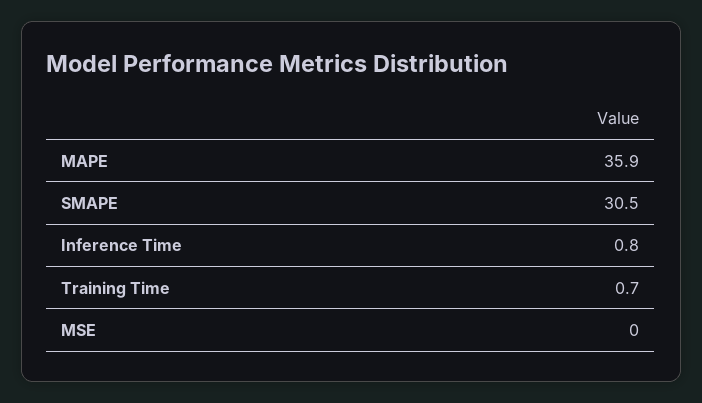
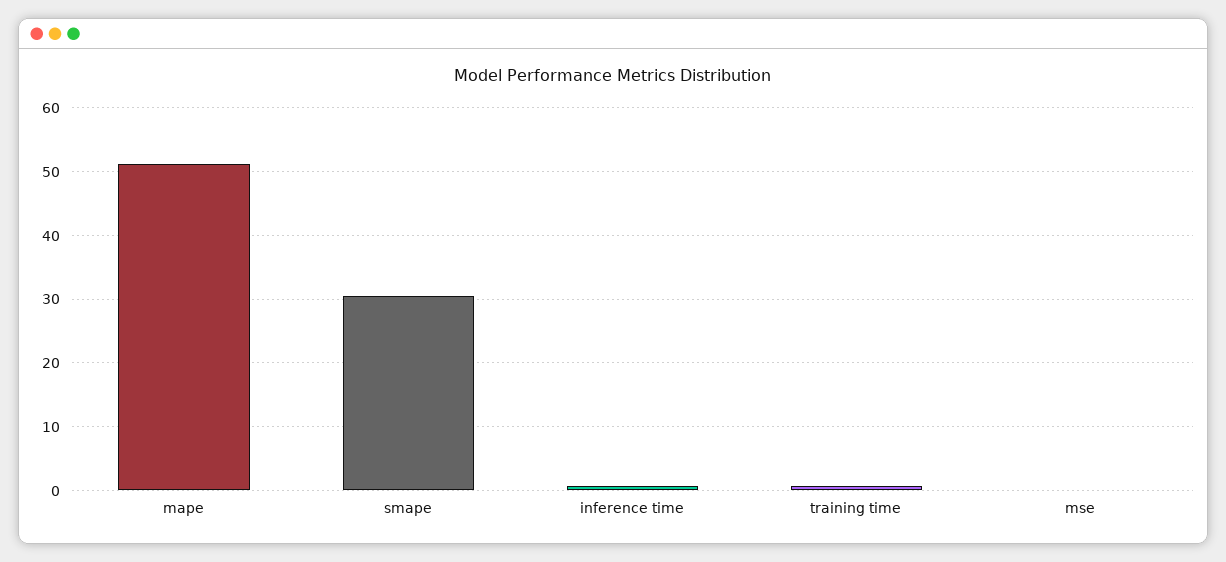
  {
-   "MAPE": 35.9,
+   "MAPE": 51,
    "SMAPE": 30.5,
    "Inference Time": 0.8,
    "Training Time": 0.7,
    "MSE": 0
  }

